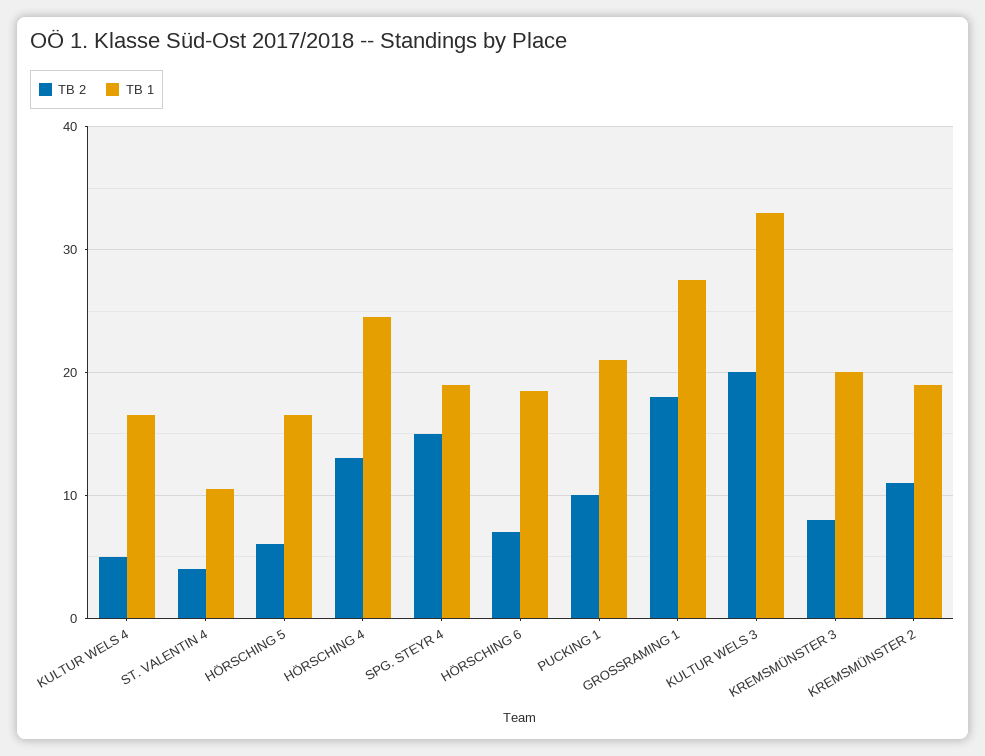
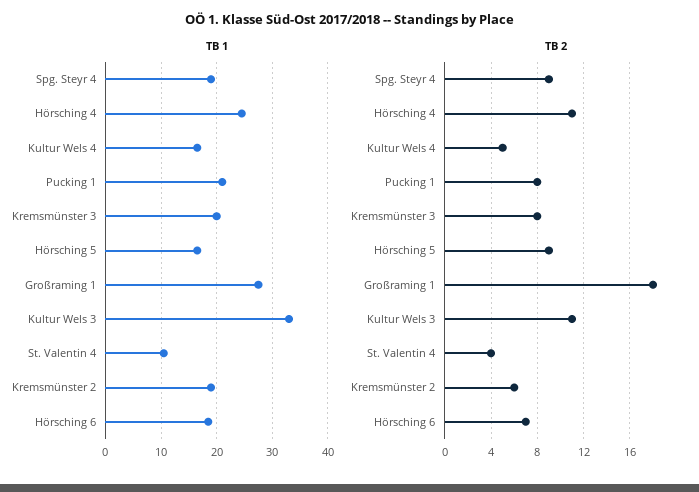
  {
    "TB 2": {
      "KULTUR WELS 4": 5,
      "ST. VALENTIN 4": 4,
-     "HÖRSCHING 5": 6,
+     "HÖRSCHING 5": 9,
-     "HÖRSCHING 4": 13,
+     "HÖRSCHING 4": 11,
-     "SPG. STEYR 4": 15,
+     "SPG. STEYR 4": 9,
      "HÖRSCHING 6": 7,
-     "PUCKING 1": 10,
+     "PUCKING 1": 8,
      "GROSSRAMING 1": 18,
-     "KULTUR WELS 3": 20,
+     "KULTUR WELS 3": 11,
      "KREMSMÜNSTER 3": 8,
-     "KREMSMÜNSTER 2": 11
+     "KREMSMÜNSTER 2": 6
    },
    "TB 1": {
      "KULTUR WELS 4": 17,
      "ST. VALENTIN 4": 11,
      "HÖRSCHING 5": 17,
      "HÖRSCHING 4": 25,
      "SPG. STEYR 4": 19,
      "HÖRSCHING 6": 19,
      "PUCKING 1": 21,
      "GROSSRAMING 1": 28,
      "KULTUR WELS 3": 33,
      "KREMSMÜNSTER 3": 20,
      "KREMSMÜNSTER 2": 19
    }
  }

